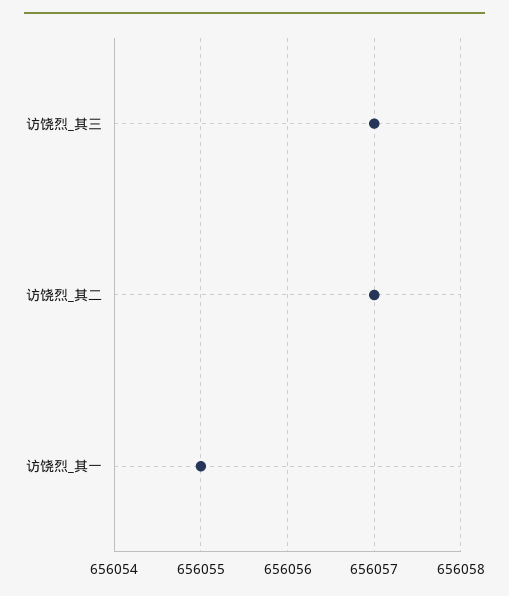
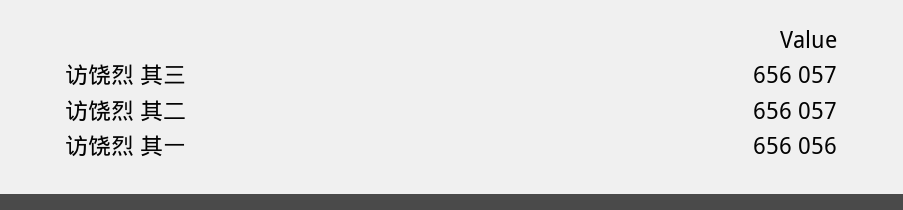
  {
    "访饶烈_其三": 656057,
    "访饶烈_其二": 656057,
-   "访饶烈_其一": 656055
+   "访饶烈_其一": 656056
  }

